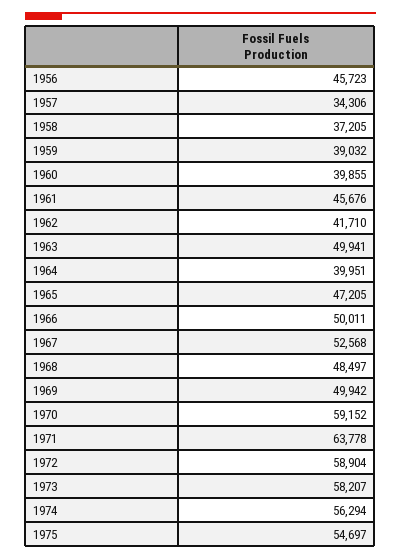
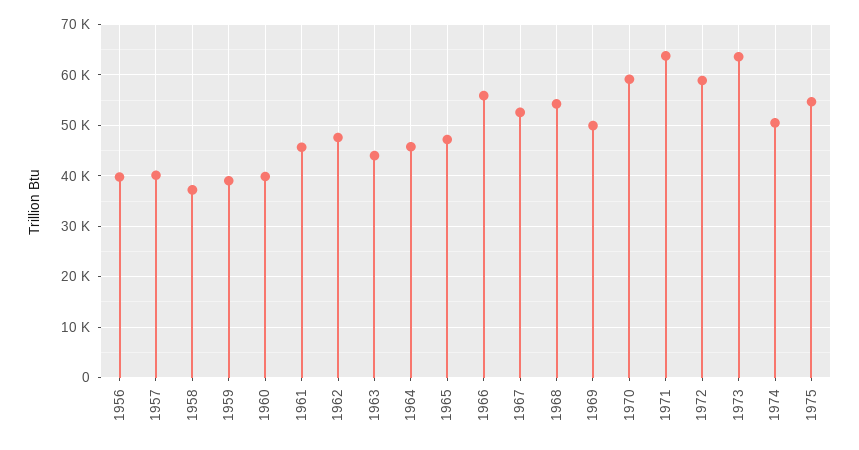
  {
-   "1956": 45723,
+   "1956": 40000,
-   "1957": 34306,
+   "1957": 40000,
    "1958": 37205,
    "1959": 39032,
    "1960": 39855,
    "1961": 45676,
-   "1962": 41710,
+   "1962": 48000,
-   "1963": 49941,
+   "1963": 44000,
-   "1964": 39951,
+   "1964": 46000,
    "1965": 47205,
-   "1966": 50011,
+   "1966": 56000,
    "1967": 52568,
-   "1968": 48497,
+   "1968": 54000,
    "1969": 49942,
    "1970": 59152,
    "1971": 63778,
    "1972": 58904,
-   "1973": 58207,
+   "1973": 64000,
-   "1974": 56294,
+   "1974": 50000,
    "1975": 54697
  }

